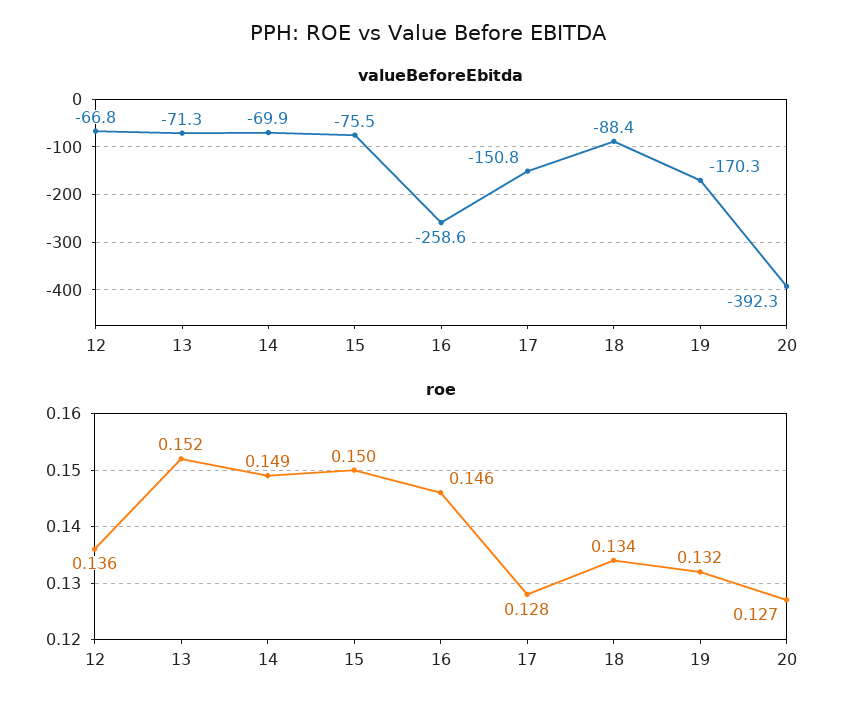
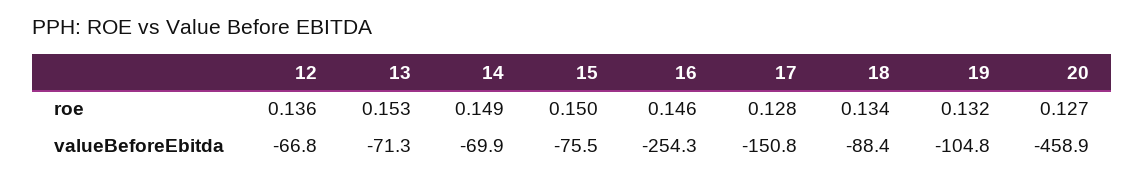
  {
    "valueBeforeEbitda": {
      "12": -66.8,
      "13": -71.3,
      "14": -69.9,
      "15": -75.5,
-     "16": -258.6,
+     "16": -254.3,
      "17": -150.8,
      "18": -88.4,
-     "19": -170.3,
+     "19": -104.8,
-     "20": -392.3
+     "20": -458.9
    },
    "roe": {
      "12": 0.136,
-     "13": 0.152,
+     "13": 0.153,
      "14": 0.149,
      "15": 0.15,
      "16": 0.146,
      "17": 0.128,
      "18": 0.134,
      "19": 0.132,
      "20": 0.127
    }
  }

